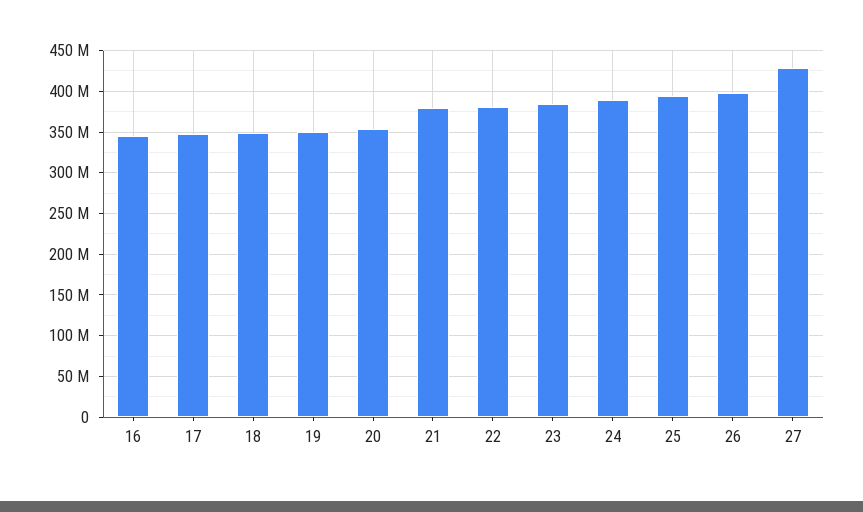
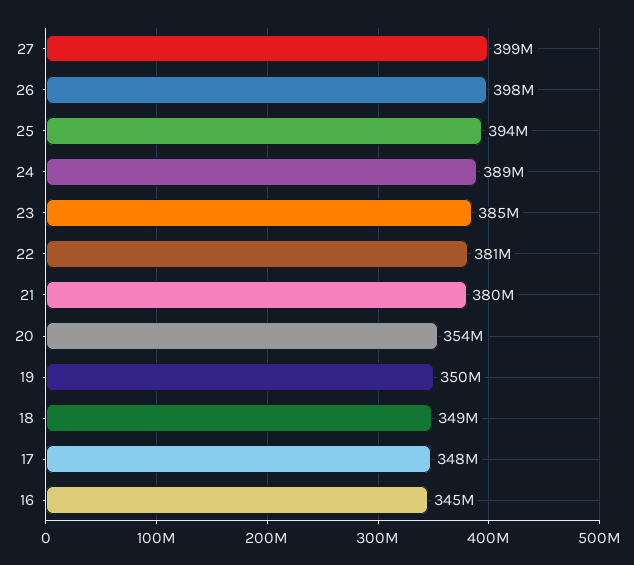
  {
    "16": 345000000,
    "17": 348000000,
    "18": 349000000,
    "19": 350000000,
    "20": 354000000,
    "21": 380000000,
    "22": 381000000,
    "23": 385000000,
    "24": 389000000,
    "25": 394000000,
    "26": 398000000,
-   "27": 430000000
+   "27": 399000000
  }

